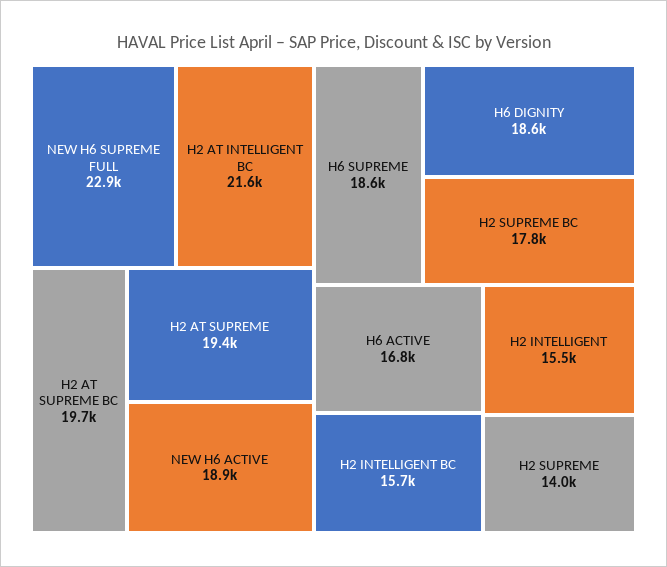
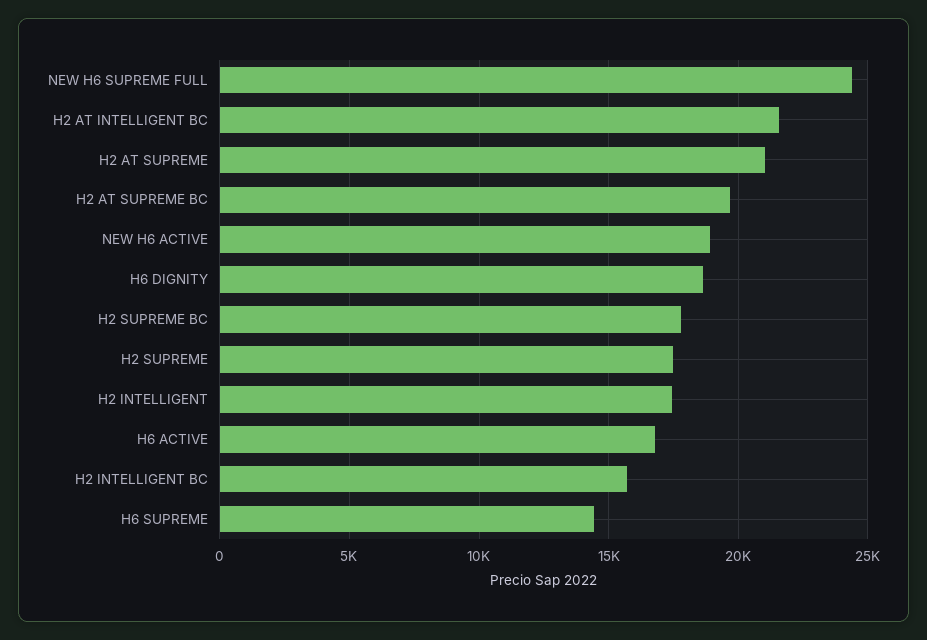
  {
-   "NEW H6 SUPREME FULL": 22900,
+   "NEW H6 SUPREME FULL": 24500,
    "H2 AT INTELLIGENT BC": 21600,
    "H2 AT SUPREME BC": 19700,
-   "H2 AT SUPREME": 19400,
+   "H2 AT SUPREME": 21000,
    "NEW H6 ACTIVE": 18900,
-   "H6 SUPREME": 18600,
+   "H6 SUPREME": 14500,
    "H6 DIGNITY": 18600,
    "H2 SUPREME BC": 17800,
    "H6 ACTIVE": 16800,
    "H2 INTELLIGENT BC": 15700,
-   "H2 INTELLIGENT": 15500,
+   "H2 INTELLIGENT": 17500,
-   "H2 SUPREME": 14000
+   "H2 SUPREME": 17500
  }

